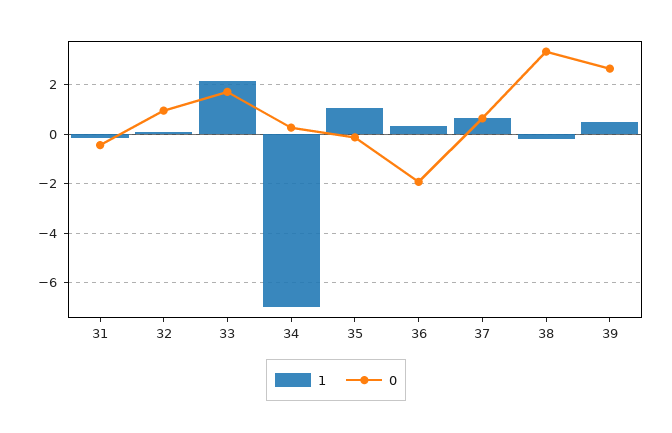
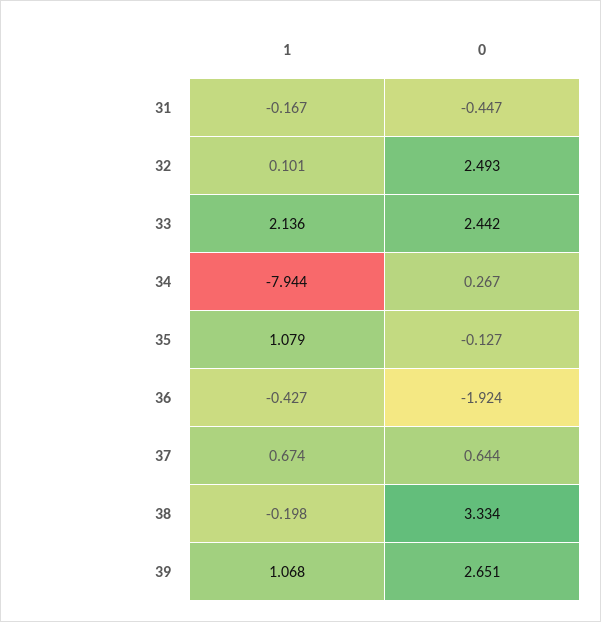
  {
    "1": {
      "31": -0.167,
      "32": 0.101,
      "33": 2.136,
-     "34": -7,
+     "34": -7.944,
      "35": 1.079,
-     "36": 0.25,
+     "36": -0.427,
      "37": 0.674,
      "38": -0.198,
-     "39": 0.5
+     "39": 1.068
    },
    "0": {
      "31": -0.447,
-     "32": 1,
+     "32": 2.493,
-     "33": 1.75,
+     "33": 2.442,
      "34": 0.267,
      "35": -0.127,
      "36": -1.924,
      "37": 0.644,
      "38": 3.334,
      "39": 2.651
    }
  }

